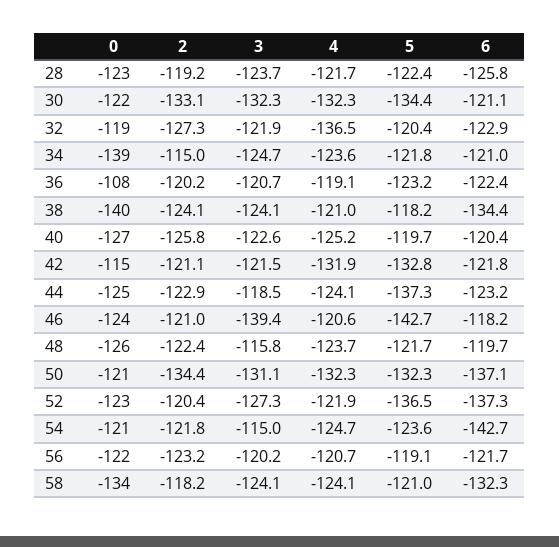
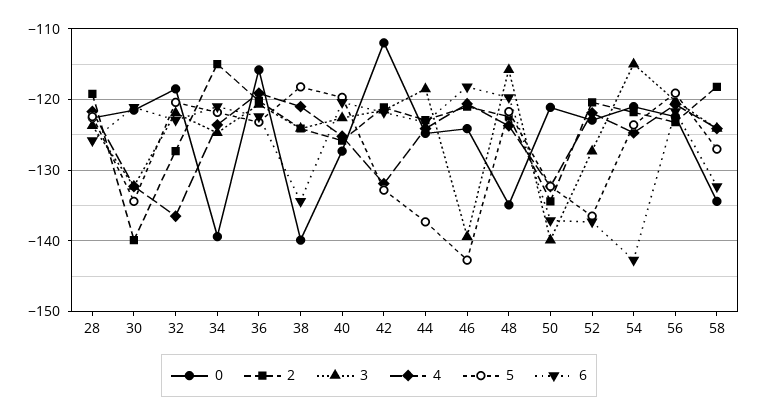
  {
    "0": {
      "28": -123,
      "30": -122,
      "32": -119,
      "34": -139,
-     "36": -108,
+     "36": -116,
      "38": -140,
      "40": -127,
-     "42": -115,
+     "42": -112,
      "44": -125,
      "46": -124,
-     "48": -126,
+     "48": -135,
      "50": -121,
      "52": -123,
      "54": -121,
      "56": -122,
      "58": -134
    },
    "2": {
      "28": -119.2,
-     "30": -133.1,
+     "30": -140,
      "32": -127.3,
      "34": -115,
      "36": -120.2,
      "38": -124.1,
      "40": -125.8,
      "42": -121.1,
      "44": -122.9,
      "46": -121,
      "48": -122.4,
      "50": -134.4,
      "52": -120.4,
      "54": -121.8,
      "56": -123.2,
      "58": -118.2
    },
    "3": {
      "28": -123.7,
      "30": -132.3,
      "32": -121.9,
      "34": -124.7,
      "36": -120.7,
      "38": -124.1,
      "40": -122.6,
      "42": -121.5,
      "44": -118.5,
      "46": -139.4,
      "48": -115.8,
-     "50": -131.1,
+     "50": -140,
      "52": -127.3,
      "54": -115,
      "56": -120.2,
      "58": -124.1
    },
    "4": {
      "28": -121.7,
      "30": -132.3,
      "32": -136.5,
      "34": -123.6,
      "36": -119.1,
      "38": -121,
      "40": -125.2,
      "42": -131.9,
      "44": -124.1,
      "46": -120.6,
      "48": -123.7,
      "50": -132.3,
      "52": -121.9,
      "54": -124.7,
      "56": -120.7,
      "58": -124.1
    },
    "5": {
      "28": -122.4,
      "30": -134.4,
      "32": -120.4,
      "34": -121.8,
      "36": -123.2,
      "38": -118.2,
      "40": -119.7,
      "42": -132.8,
      "44": -137.3,
      "46": -142.7,
      "48": -121.7,
      "50": -132.3,
      "52": -136.5,
      "54": -123.6,
      "56": -119.1,
-     "58": -121
+     "58": -127
    },
    "6": {
      "28": -125.8,
      "30": -121.1,
      "32": -122.9,
      "34": -121,
      "36": -122.4,
      "38": -134.4,
      "40": -120.4,
      "42": -121.8,
      "44": -123.2,
      "46": -118.2,
      "48": -119.7,
      "50": -137.1,
      "52": -137.3,
      "54": -142.7,
      "56": -121.7,
      "58": -132.3
    }
  }

